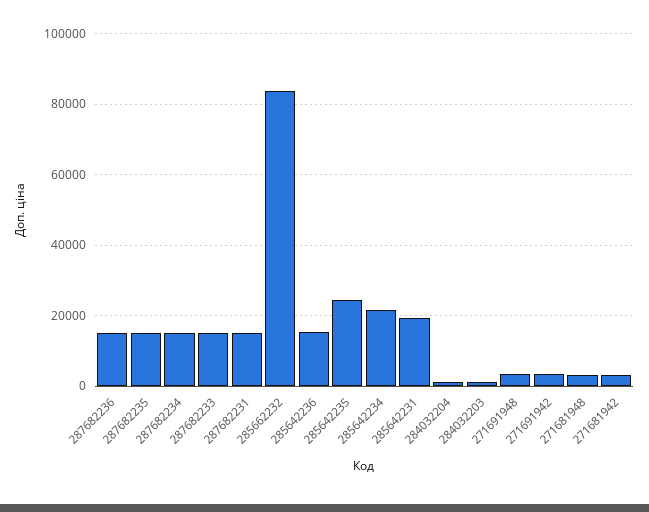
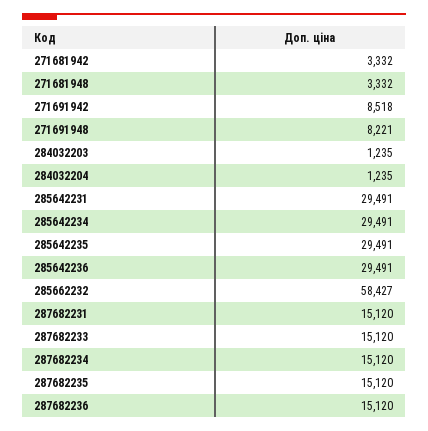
  {
    "287682236": 15120,
    "287682235": 15120,
    "287682234": 15120,
    "287682233": 15120,
    "287682231": 15120,
-   "285662232": 84000,
+   "285662232": 58427,
-   "285642236": 16000,
+   "285642236": 29491,
-   "285642235": 24000,
+   "285642235": 29491,
-   "285642234": 22000,
+   "285642234": 29491,
-   "285642231": 20000,
+   "285642231": 29491,
    "284032204": 1235,
    "284032203": 1235,
-   "271691948": 4000,
+   "271691948": 8221,
-   "271691942": 4000,
+   "271691942": 8518,
    "271681948": 3332,
    "271681942": 3332
  }

